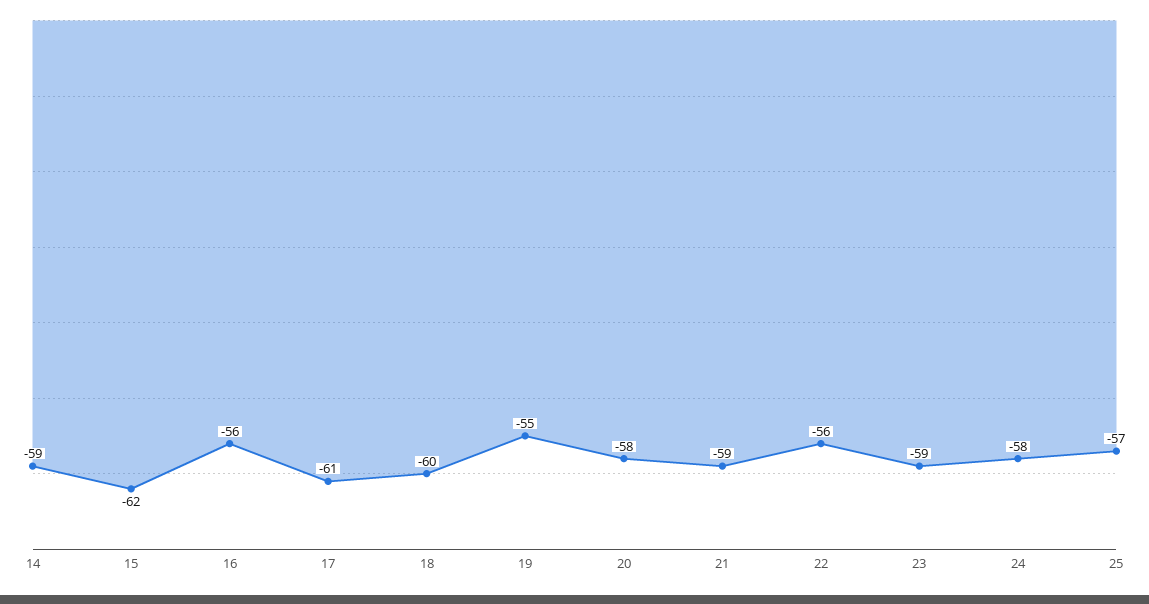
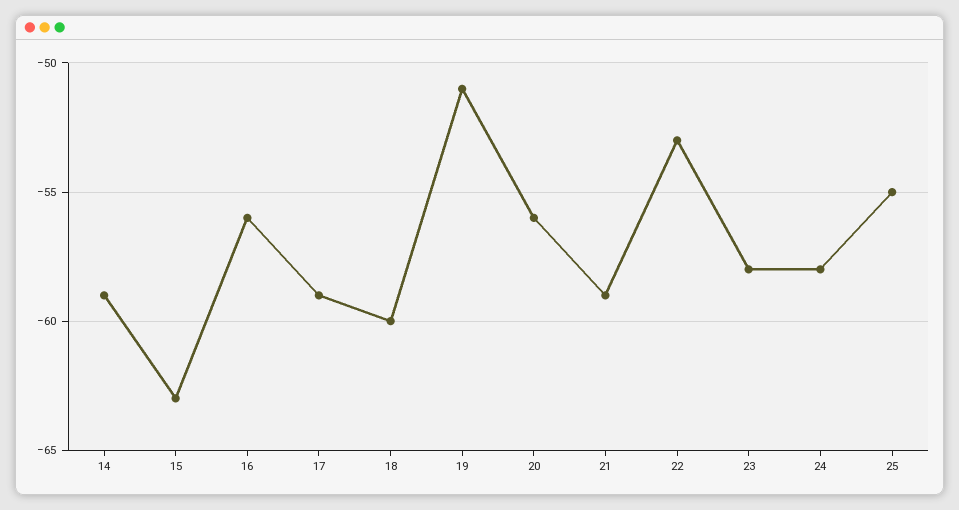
  {
    "14": -59,
-   "15": -62,
+   "15": -63,
    "16": -56,
-   "17": -61,
+   "17": -59,
    "18": -60,
-   "19": -55,
+   "19": -51,
-   "20": -58,
+   "20": -56,
    "21": -59,
-   "22": -56,
+   "22": -53,
-   "23": -59,
+   "23": -58,
    "24": -58,
-   "25": -57
+   "25": -55
  }

